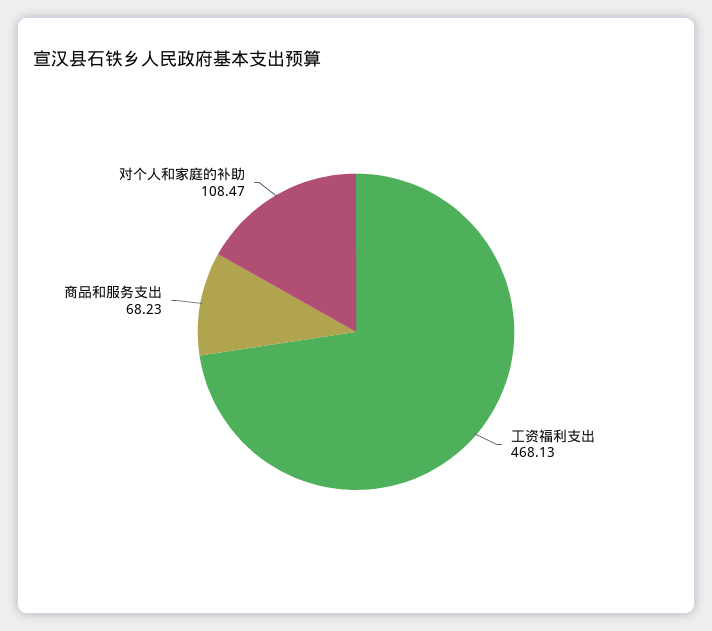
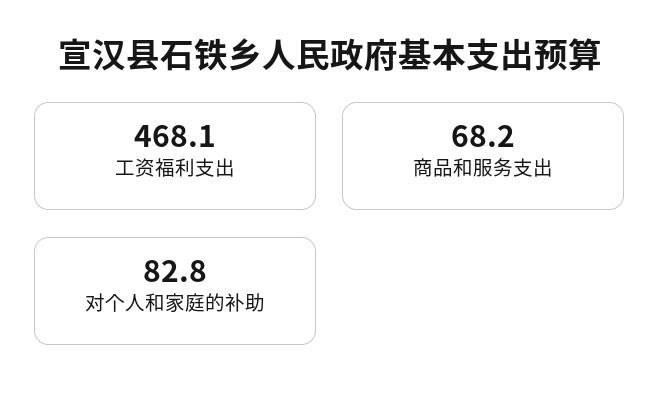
  {
    "工资福利支出": 468.13,
    "商品和服务支出": 68.23,
-   "对个人和家庭的补助": 108.47
+   "对个人和家庭的补助": 82.8
  }

